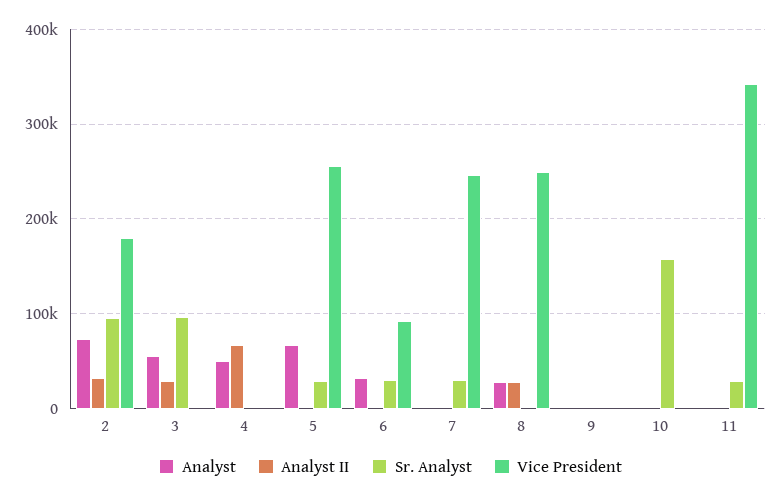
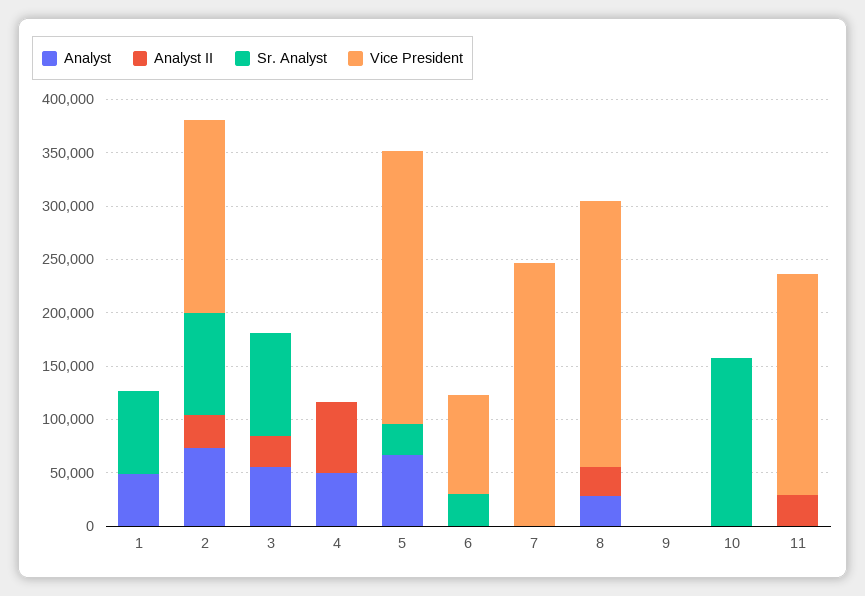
  {
    "Analyst": {
      "2": 70000,
      "3": 60000,
      "4": 50000,
      "5": 70000,
-     "6": 30000,
+     "6": 0,
      "7": 0,
      "8": 30000,
      "9": 0,
      "10": 0,
-     "11": 0
+     "11": 0,
+     "1": 50000
    },
    "Analyst II": {
      "2": 30000,
      "3": 30000,
      "4": 70000,
      "5": 0,
      "6": 0,
      "7": 0,
      "8": 30000,
      "9": 0,
      "10": 0,
-     "11": 0
+     "11": 30000,
+     "1": 0
    },
    "Sr. Analyst": {
      "2": 100000,
      "3": 100000,
      "4": 0,
      "5": 30000,
      "6": 30000,
-     "7": 30000,
+     "7": 0,
      "8": 0,
      "9": 0,
      "10": 160000,
-     "11": 30000
+     "11": 0,
+     "1": 80000
    },
    "Vice President": {
      "2": 180000,
      "3": 0,
      "4": 0,
      "5": 260000,
      "6": 90000,
      "7": 250000,
      "8": 250000,
      "9": 0,
      "10": 0,
-     "11": 340000
+     "11": 210000,
+     "1": 0
    }
  }

